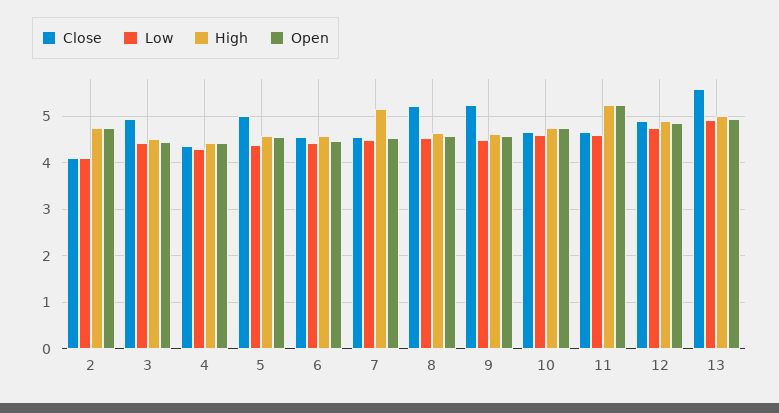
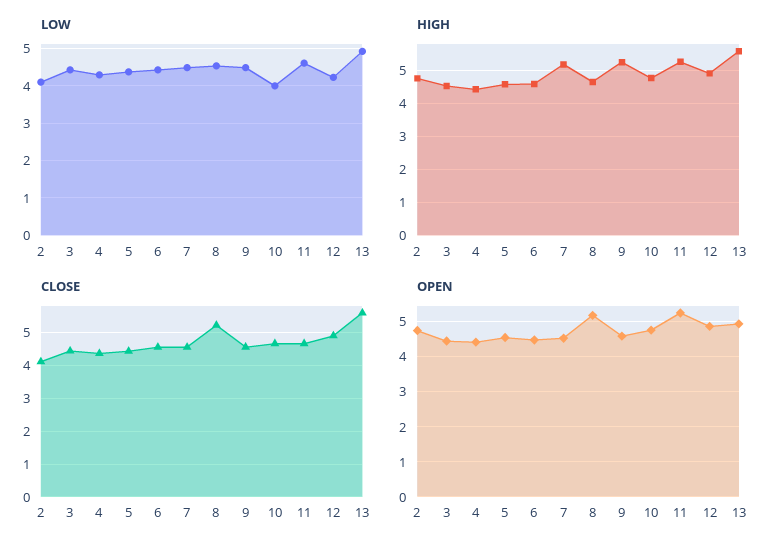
  {
    "Close": {
      "2": 4.2,
-     "3": 5,
+     "3": 4.4,
      "4": 4.4,
-     "5": 5,
+     "5": 4.4,
      "6": 4.6,
      "7": 4.6,
      "8": 5.2,
-     "9": 5.2,
+     "9": 4.6,
      "10": 4.6,
      "11": 4.6,
      "12": 4.8,
      "13": 5.6
    },
    "Low": {
      "2": 4.2,
      "3": 4.4,
      "4": 4.4,
      "5": 4.4,
      "6": 4.4,
      "7": 4.4,
      "8": 4.6,
      "9": 4.4,
-     "10": 4.6,
+     "10": 4,
      "11": 4.6,
-     "12": 4.8,
+     "12": 4.2,
      "13": 5
    },
    "High": {
      "2": 4.8,
      "3": 4.6,
      "4": 4.4,
      "5": 4.6,
      "6": 4.6,
      "7": 5.2,
      "8": 4.6,
-     "9": 4.6,
+     "9": 5.2,
      "10": 4.8,
      "11": 5.2,
      "12": 5,
-     "13": 5
+     "13": 5.6
    },
    "Open": {
      "2": 4.8,
      "3": 4.4,
      "4": 4.4,
      "5": 4.6,
      "6": 4.4,
      "7": 4.6,
-     "8": 4.6,
+     "8": 5.2,
      "9": 4.6,
      "10": 4.8,
      "11": 5.2,
      "12": 4.8,
      "13": 5
    }
  }

